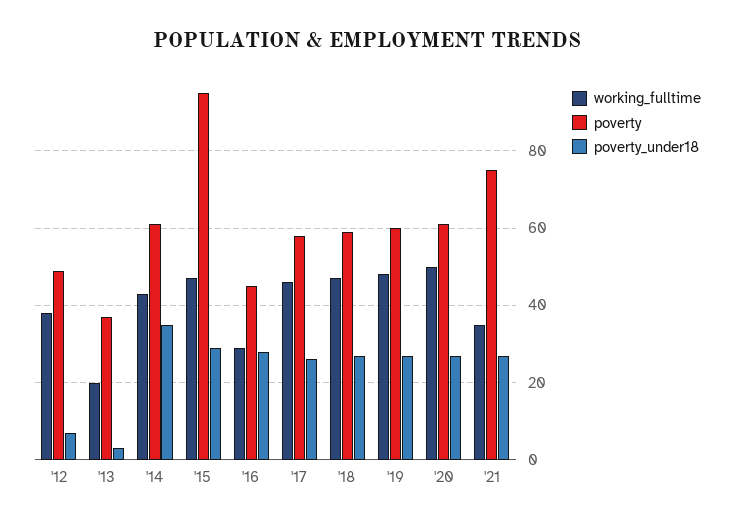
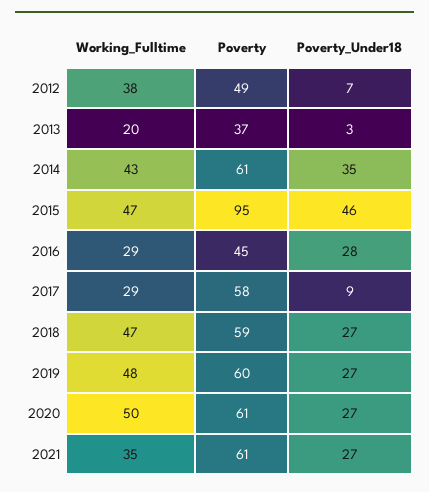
  {
    "working_fulltime": {
      "'12": 38,
      "'13": 20,
      "'14": 43,
      "'15": 47,
      "'16": 29,
-     "'17": 45,
+     "'17": 29,
      "'18": 47,
      "'19": 48,
      "'20": 50,
      "'21": 35
    },
    "poverty": {
      "'12": 49,
      "'13": 37,
      "'14": 61,
      "'15": 95,
      "'16": 45,
      "'17": 58,
      "'18": 59,
      "'19": 60,
      "'20": 61,
-     "'21": 75
+     "'21": 61
    },
    "poverty_under18": {
      "'12": 7,
      "'13": 3,
      "'14": 35,
-     "'15": 30,
+     "'15": 46,
      "'16": 28,
-     "'17": 25,
+     "'17": 9,
      "'18": 27,
      "'19": 27,
      "'20": 27,
      "'21": 27
    }
  }

